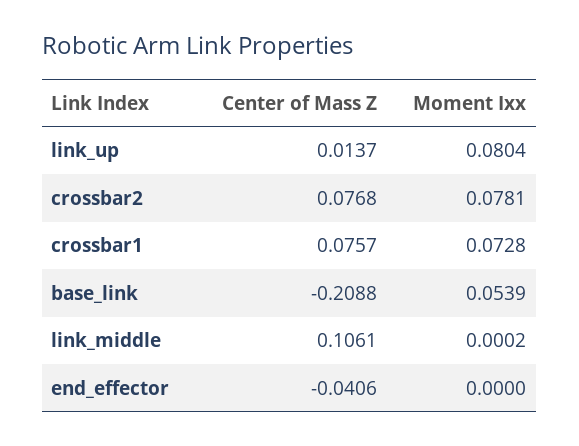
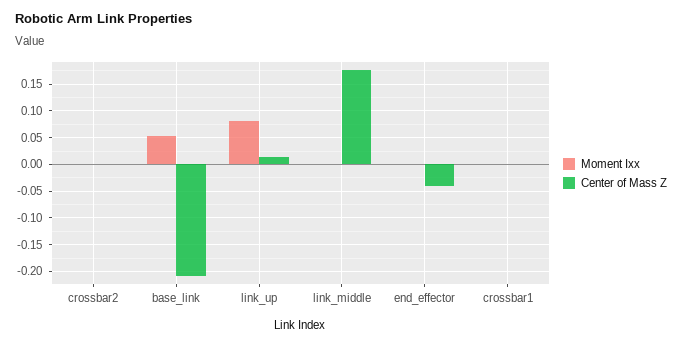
  {
    "Center of Mass Z": {
      "link_up": 0.0137,
-     "crossbar2": 0.0768,
+     "crossbar2": 0,
-     "crossbar1": 0.0757,
+     "crossbar1": 0,
      "base_link": -0.2088,
-     "link_middle": 0.1061,
+     "link_middle": 0.175,
      "end_effector": -0.0406
    },
    "Moment Ixx": {
      "link_up": 0.0804,
-     "crossbar2": 0.0781,
+     "crossbar2": 0,
-     "crossbar1": 0.0728,
+     "crossbar1": 0,
      "base_link": 0.0539,
      "link_middle": 0.0002,
      "end_effector": 0
    }
  }

